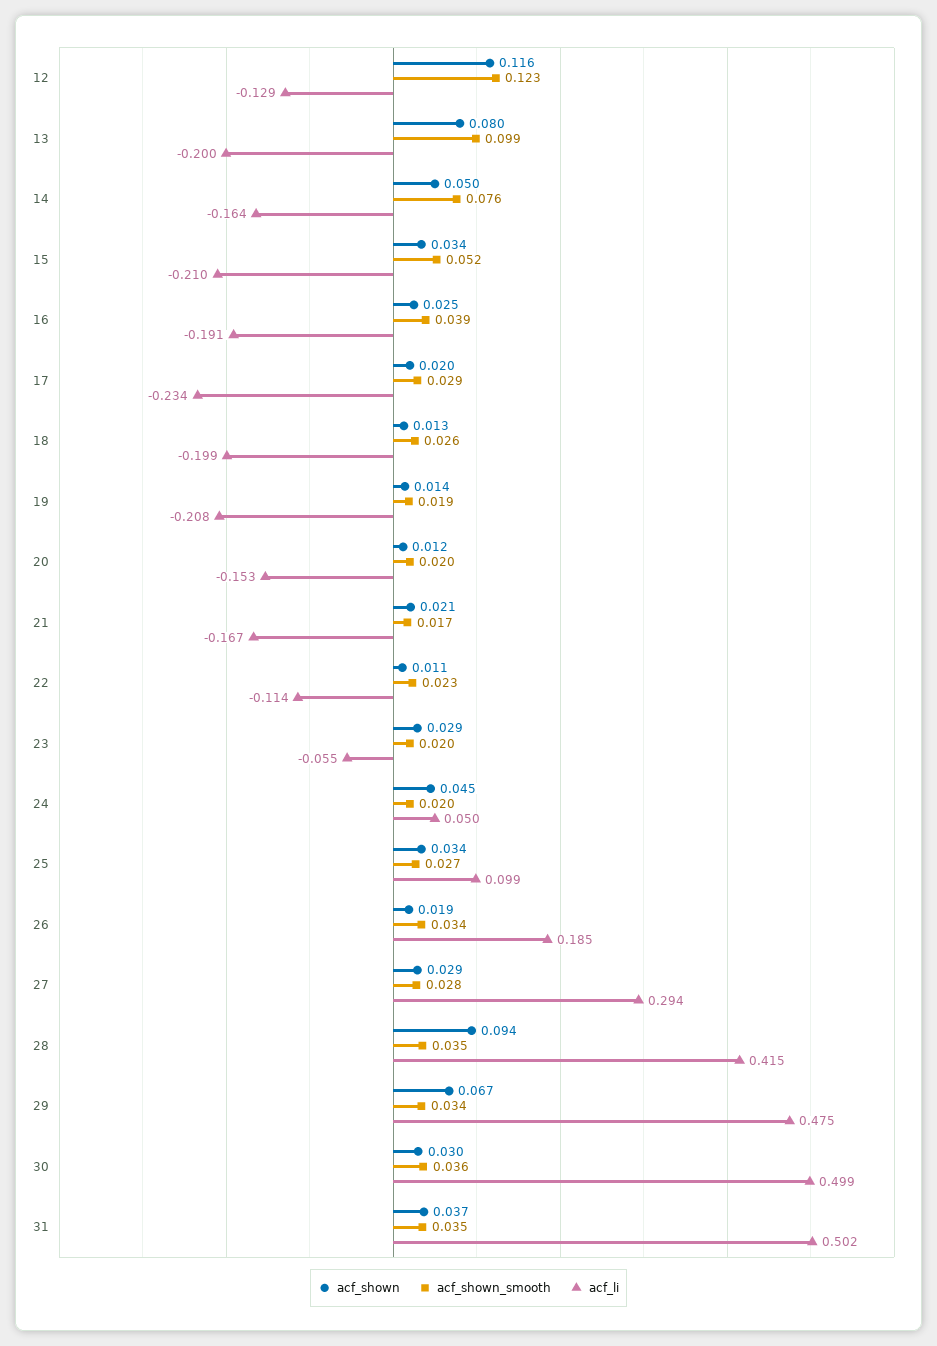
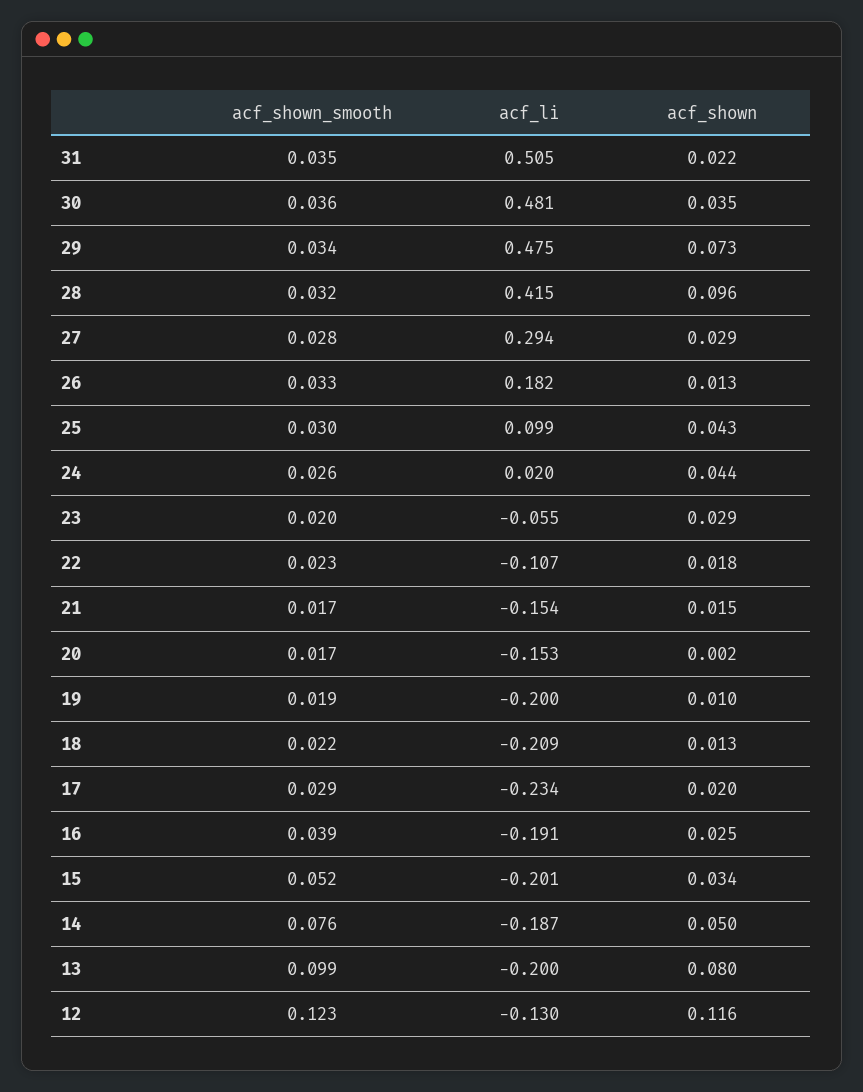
  {
    "acf_shown": {
      "12": 0.116,
      "13": 0.08,
      "14": 0.05,
      "15": 0.034,
      "16": 0.025,
      "17": 0.02,
      "18": 0.013,
-     "19": 0.014,
+     "19": 0.01,
-     "20": 0.012,
+     "20": 0.002,
-     "21": 0.021,
+     "21": 0.015,
-     "22": 0.011,
+     "22": 0.018,
      "23": 0.029,
-     "24": 0.045,
+     "24": 0.044,
-     "25": 0.034,
+     "25": 0.043,
-     "26": 0.019,
+     "26": 0.013,
      "27": 0.029,
-     "28": 0.094,
+     "28": 0.096,
-     "29": 0.067,
+     "29": 0.073,
-     "30": 0.03,
+     "30": 0.035,
-     "31": 0.037
+     "31": 0.022
    },
    "acf_shown_smooth": {
      "12": 0.123,
      "13": 0.099,
      "14": 0.076,
      "15": 0.052,
      "16": 0.039,
      "17": 0.029,
-     "18": 0.026,
+     "18": 0.022,
      "19": 0.019,
-     "20": 0.02,
+     "20": 0.017,
      "21": 0.017,
      "22": 0.023,
      "23": 0.02,
-     "24": 0.02,
+     "24": 0.026,
-     "25": 0.027,
+     "25": 0.03,
-     "26": 0.034,
+     "26": 0.033,
      "27": 0.028,
-     "28": 0.035,
+     "28": 0.032,
      "29": 0.034,
      "30": 0.036,
      "31": 0.035
    },
    "acf_li": {
-     "12": -0.129,
+     "12": -0.13,
      "13": -0.2,
-     "14": -0.164,
+     "14": -0.187,
-     "15": -0.21,
+     "15": -0.201,
      "16": -0.191,
      "17": -0.234,
-     "18": -0.199,
+     "18": -0.209,
-     "19": -0.208,
+     "19": -0.2,
      "20": -0.153,
-     "21": -0.167,
+     "21": -0.154,
-     "22": -0.114,
+     "22": -0.107,
      "23": -0.055,
-     "24": 0.05,
+     "24": 0.02,
      "25": 0.099,
-     "26": 0.185,
+     "26": 0.182,
      "27": 0.294,
      "28": 0.415,
      "29": 0.475,
-     "30": 0.499,
+     "30": 0.481,
-     "31": 0.502
+     "31": 0.505
    }
  }

